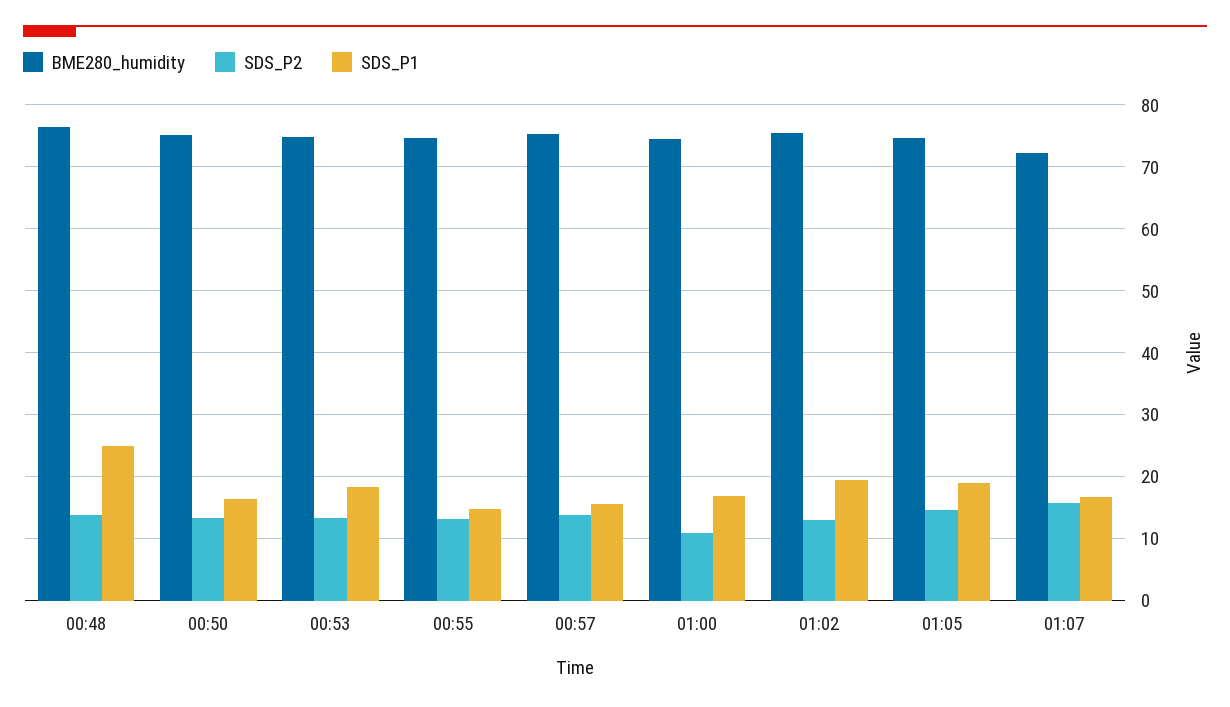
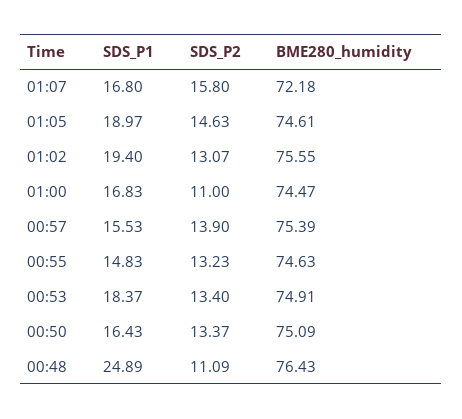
  {
    "BME280_humidity": {
      "00:48": 76.43,
      "00:50": 75.09,
      "00:53": 74.91,
      "00:55": 74.63,
      "00:57": 75.39,
      "01:00": 74.47,
      "01:02": 75.55,
      "01:05": 74.61,
      "01:07": 72.18
    },
    "SDS_P2": {
-     "00:48": 14,
+     "00:48": 11.09,
      "00:50": 13.37,
      "00:53": 13.4,
      "00:55": 13.23,
      "00:57": 13.9,
      "01:00": 11,
      "01:02": 13.07,
      "01:05": 14.63,
      "01:07": 15.8
    },
    "SDS_P1": {
      "00:48": 24.89,
      "00:50": 16.43,
      "00:53": 18.37,
      "00:55": 14.83,
      "00:57": 15.53,
      "01:00": 16.83,
      "01:02": 19.4,
      "01:05": 18.97,
      "01:07": 16.8
    }
  }

